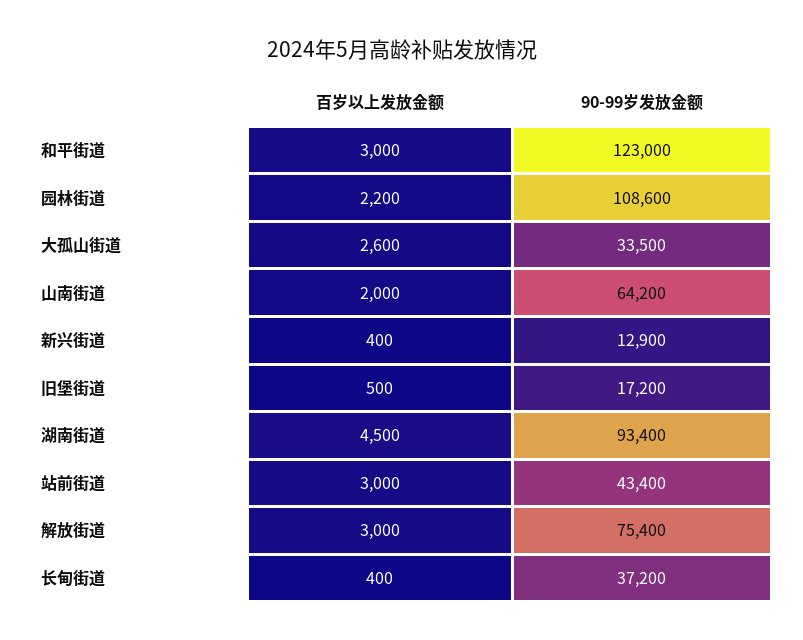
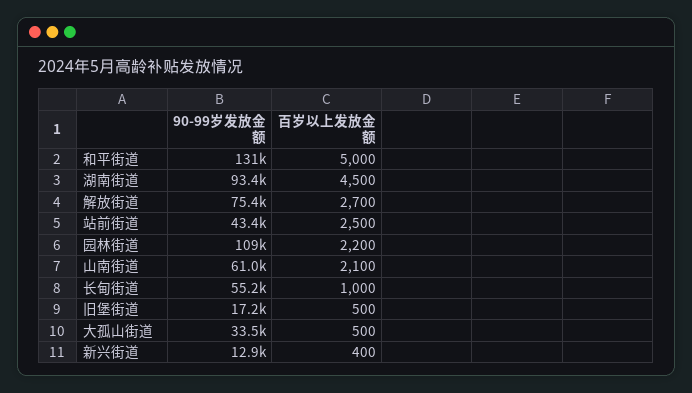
  {
    "百岁以上发放金额": {
-     "和平街道": 3000,
+     "和平街道": 5000,
      "园林街道": 2200,
-     "大孤山街道": 2600,
+     "大孤山街道": 500,
-     "山南街道": 2000,
+     "山南街道": 2100,
      "新兴街道": 400,
      "旧堡街道": 500,
      "湖南街道": 4500,
-     "站前街道": 3000,
+     "站前街道": 2500,
-     "解放街道": 3000,
+     "解放街道": 2700,
-     "长甸街道": 400
+     "长甸街道": 1000
    },
    "90-99岁发放金额": {
-     "和平街道": 123000,
+     "和平街道": 131000,
      "园林街道": 108600,
      "大孤山街道": 33500,
-     "山南街道": 64200,
+     "山南街道": 61000,
      "新兴街道": 12900,
      "旧堡街道": 17200,
      "湖南街道": 93400,
      "站前街道": 43400,
      "解放街道": 75400,
-     "长甸街道": 37200
+     "长甸街道": 55200
    }
  }

